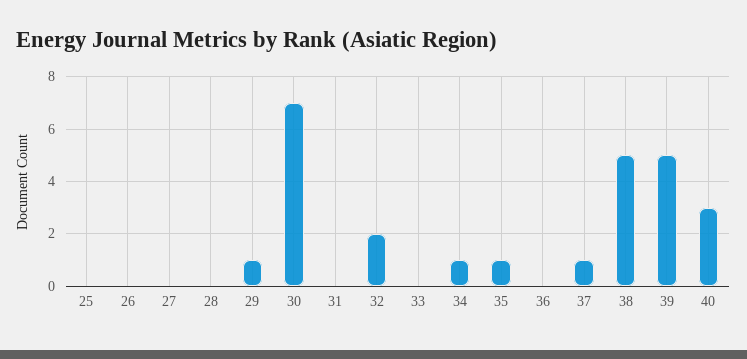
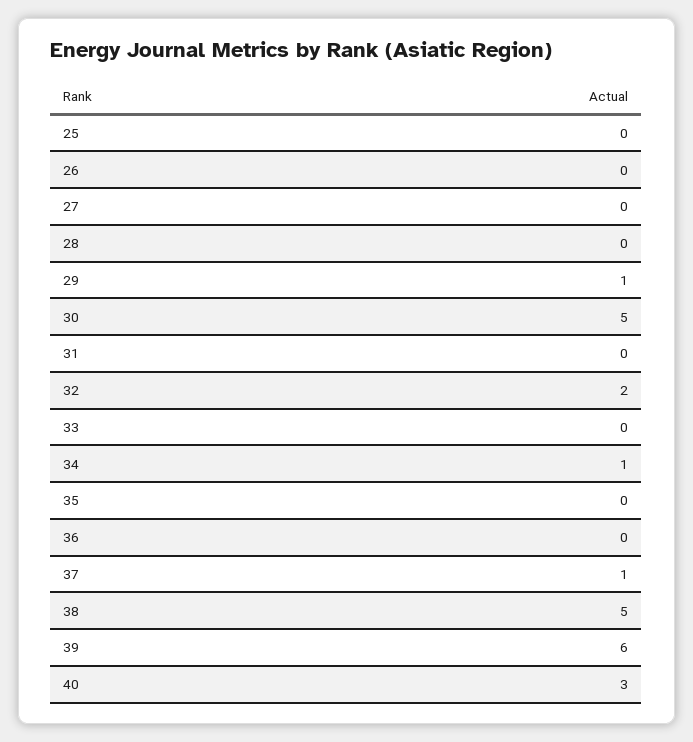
  {
    "25": 0,
    "26": 0,
    "27": 0,
    "28": 0,
    "29": 1,
-   "30": 7,
+   "30": 5,
    "31": 0,
    "32": 2,
    "33": 0,
    "34": 1,
-   "35": 1,
+   "35": 0,
    "36": 0,
    "37": 1,
    "38": 5,
-   "39": 5,
+   "39": 6,
    "40": 3
  }

